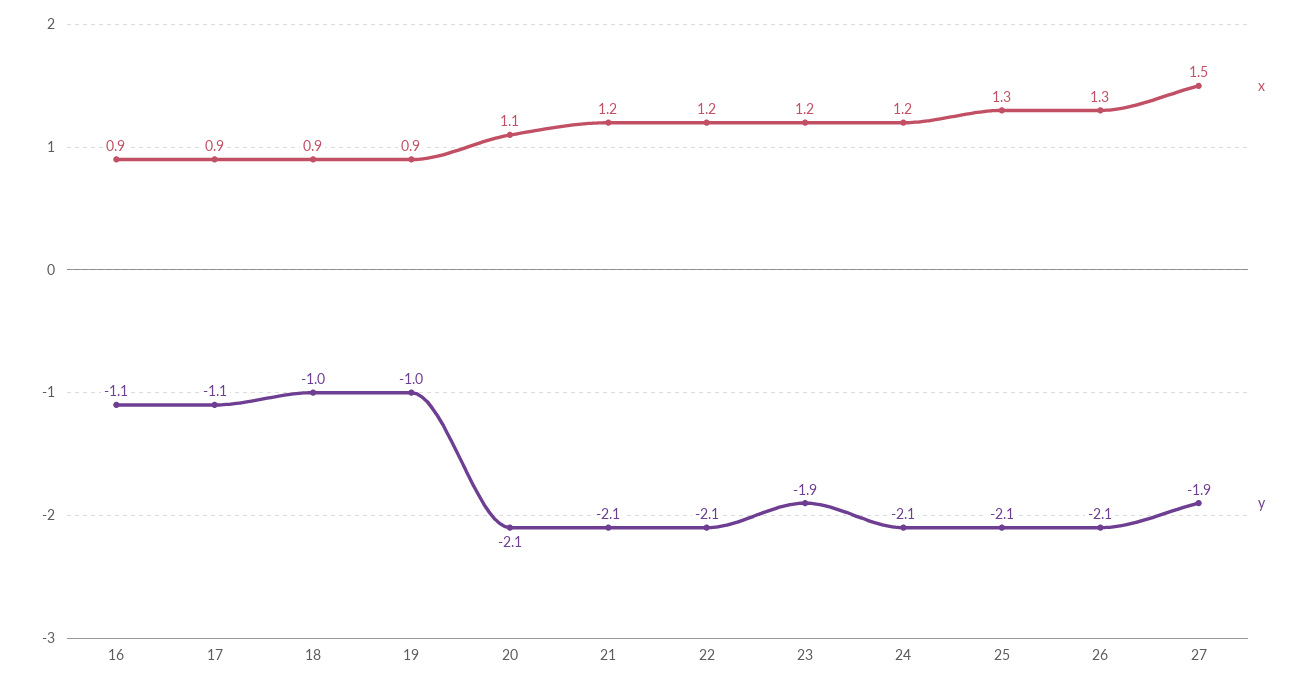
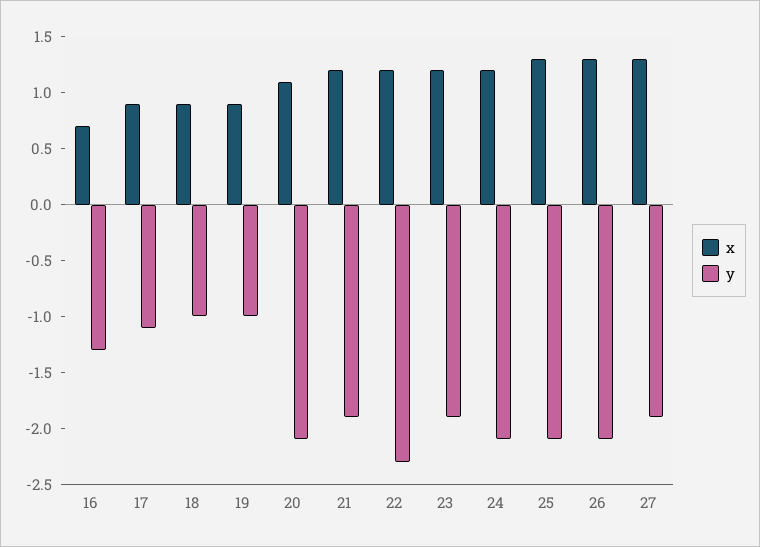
  {
    "x": {
-     "16": 0.9,
+     "16": 0.7,
      "17": 0.9,
      "18": 0.9,
      "19": 0.9,
      "20": 1.1,
      "21": 1.2,
      "22": 1.2,
      "23": 1.2,
      "24": 1.2,
      "25": 1.3,
      "26": 1.3,
-     "27": 1.5
+     "27": 1.3
    },
    "y": {
-     "16": -1.1,
+     "16": -1.3,
      "17": -1.1,
      "18": -1,
      "19": -1,
      "20": -2.1,
-     "21": -2.1,
+     "21": -1.9,
-     "22": -2.1,
+     "22": -2.3,
      "23": -1.9,
      "24": -2.1,
      "25": -2.1,
      "26": -2.1,
      "27": -1.9
    }
  }

